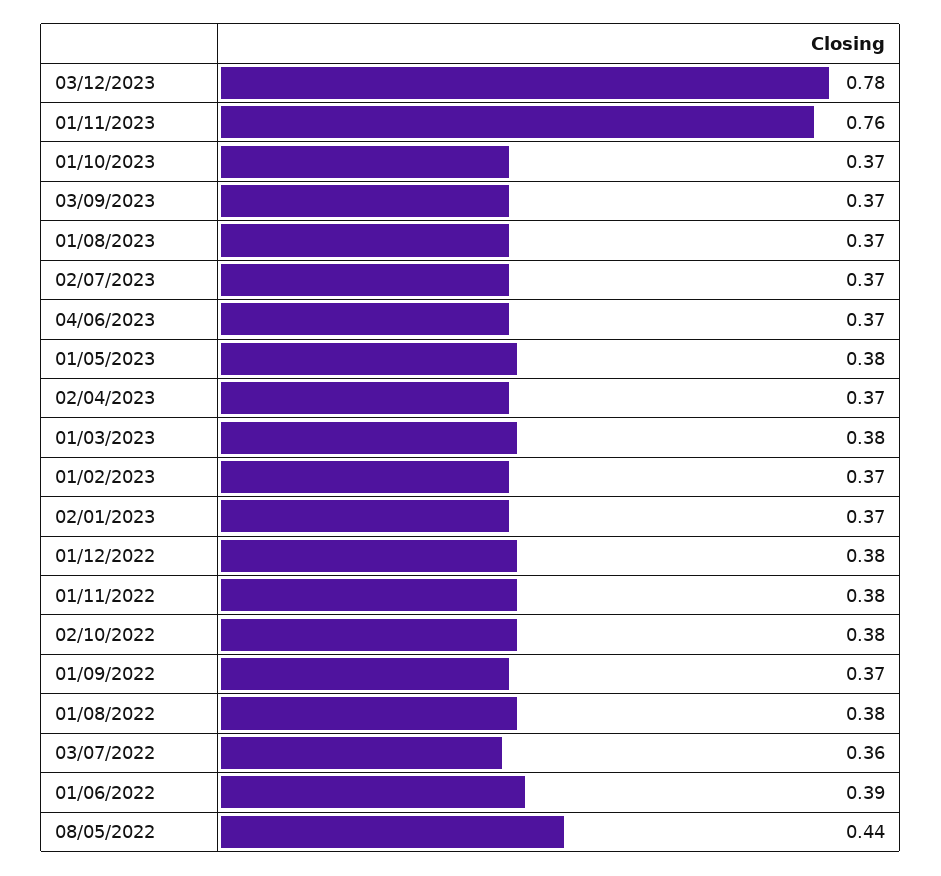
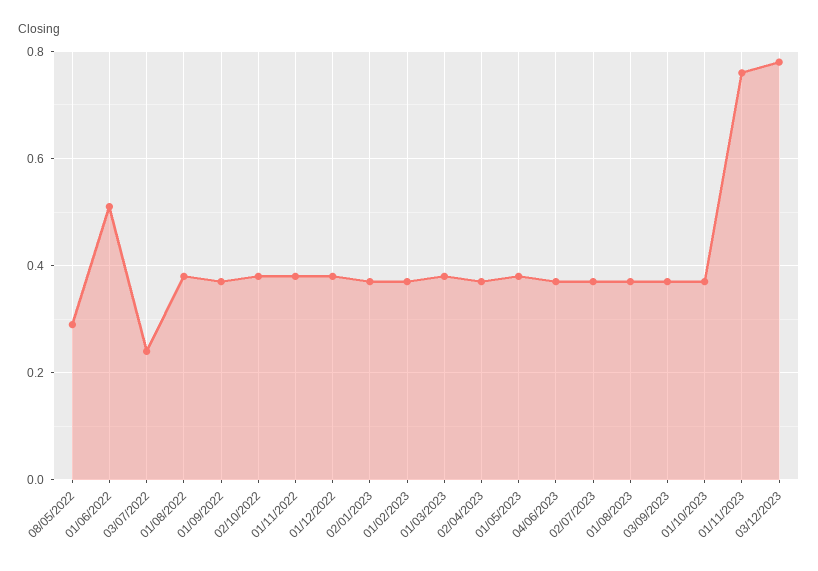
  {
    "03/12/2023": 0.78,
    "01/11/2023": 0.76,
    "01/10/2023": 0.37,
    "03/09/2023": 0.37,
    "01/08/2023": 0.37,
    "02/07/2023": 0.37,
    "04/06/2023": 0.37,
    "01/05/2023": 0.38,
    "02/04/2023": 0.37,
    "01/03/2023": 0.38,
    "01/02/2023": 0.37,
    "02/01/2023": 0.37,
    "01/12/2022": 0.38,
    "01/11/2022": 0.38,
    "02/10/2022": 0.38,
    "01/09/2022": 0.37,
    "01/08/2022": 0.38,
-   "03/07/2022": 0.36,
+   "03/07/2022": 0.25,
-   "01/06/2022": 0.39,
+   "01/06/2022": 0.5,
-   "08/05/2022": 0.44
+   "08/05/2022": 0.3
  }

